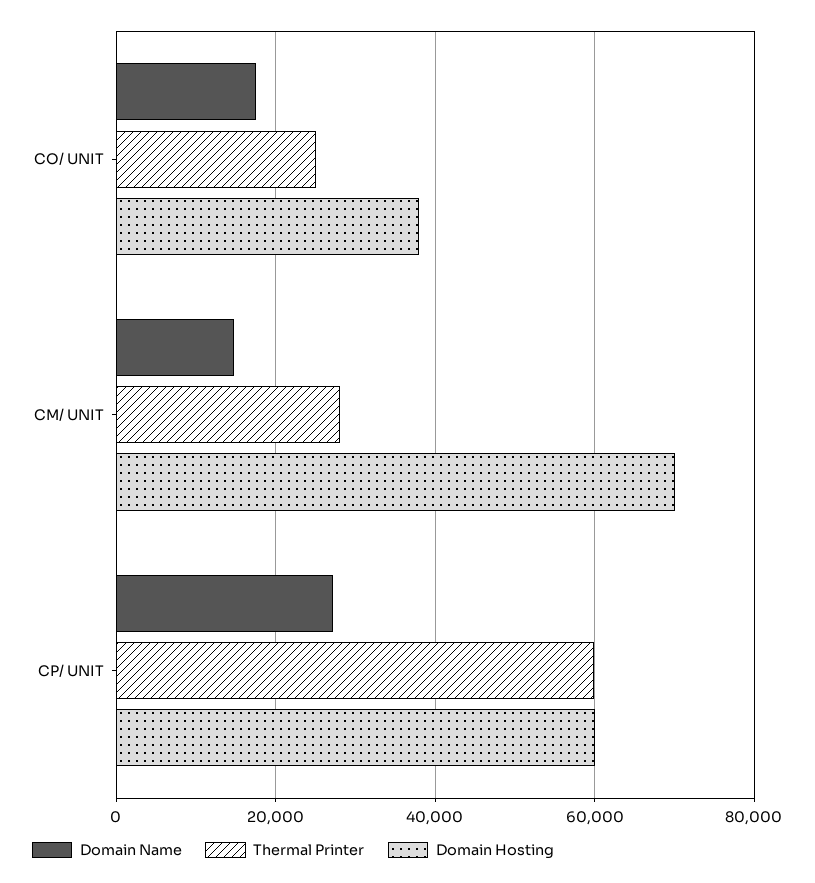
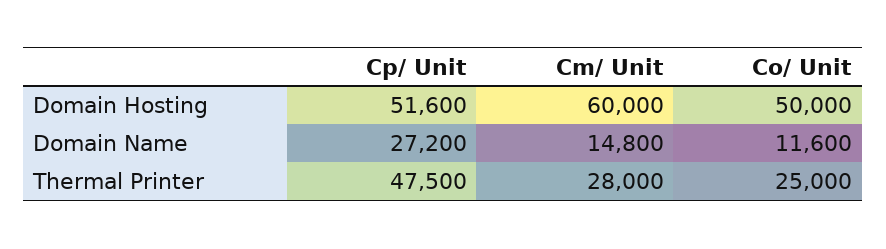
  {
    "Domain Name": {
-     "CO/ UNIT": 18000,
+     "CO/ UNIT": 11600,
      "CM/ UNIT": 14800,
      "CP/ UNIT": 27200
    },
    "Thermal Printer": {
      "CO/ UNIT": 25000,
      "CM/ UNIT": 28000,
-     "CP/ UNIT": 60000
+     "CP/ UNIT": 47500
    },
    "Domain Hosting": {
-     "CO/ UNIT": 38000,
+     "CO/ UNIT": 50000,
-     "CM/ UNIT": 70000,
+     "CM/ UNIT": 60000,
-     "CP/ UNIT": 60000
+     "CP/ UNIT": 51600
    }
  }

